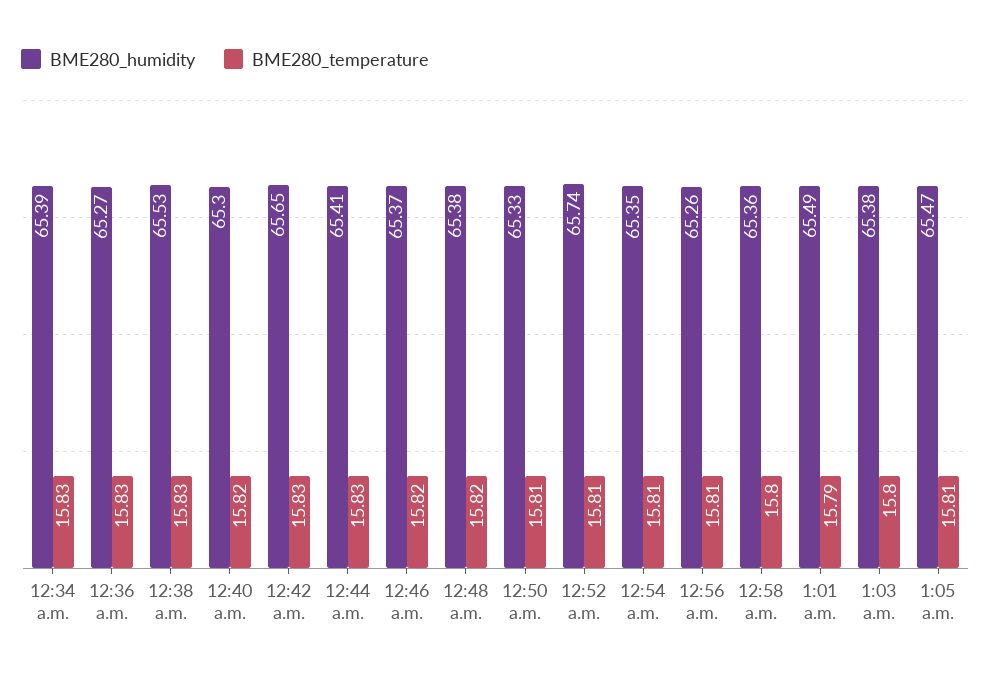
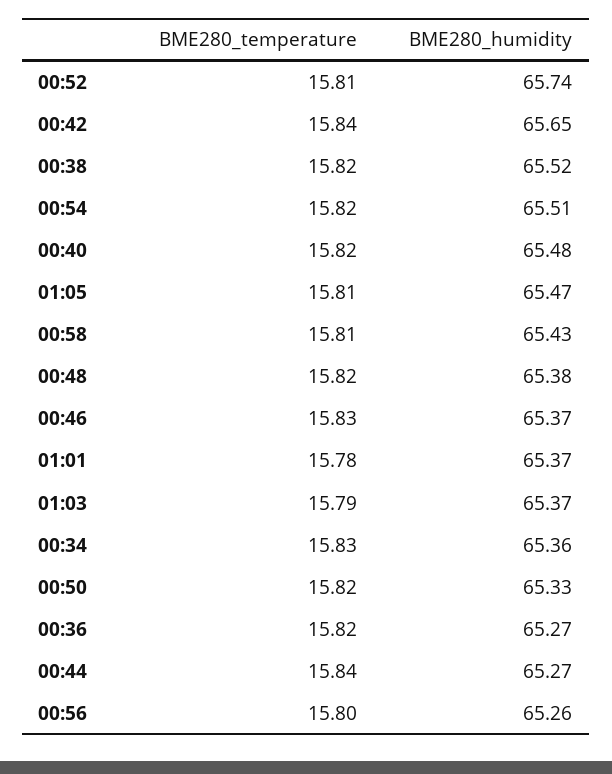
  {
    "BME280_humidity": {
-     "12:34 a.m.": 65.39,
+     "12:34 a.m.": 65.36,
      "12:36 a.m.": 65.27,
-     "12:38 a.m.": 65.53,
+     "12:38 a.m.": 65.52,
-     "12:40 a.m.": 65.3,
+     "12:40 a.m.": 65.48,
      "12:42 a.m.": 65.65,
-     "12:44 a.m.": 65.41,
+     "12:44 a.m.": 65.27,
      "12:46 a.m.": 65.37,
      "12:48 a.m.": 65.38,
      "12:50 a.m.": 65.33,
      "12:52 a.m.": 65.74,
-     "12:54 a.m.": 65.35,
+     "12:54 a.m.": 65.51,
      "12:56 a.m.": 65.26,
-     "12:58 a.m.": 65.36,
+     "12:58 a.m.": 65.43,
-     "1:01 a.m.": 65.49,
+     "1:01 a.m.": 65.37,
-     "1:03 a.m.": 65.38,
+     "1:03 a.m.": 65.37,
      "1:05 a.m.": 65.47
    },
    "BME280_temperature": {
      "12:34 a.m.": 15.83,
-     "12:36 a.m.": 15.83,
+     "12:36 a.m.": 15.82,
-     "12:38 a.m.": 15.83,
+     "12:38 a.m.": 15.82,
      "12:40 a.m.": 15.82,
-     "12:42 a.m.": 15.83,
+     "12:42 a.m.": 15.84,
-     "12:44 a.m.": 15.83,
+     "12:44 a.m.": 15.84,
-     "12:46 a.m.": 15.82,
+     "12:46 a.m.": 15.83,
      "12:48 a.m.": 15.82,
-     "12:50 a.m.": 15.81,
+     "12:50 a.m.": 15.82,
      "12:52 a.m.": 15.81,
-     "12:54 a.m.": 15.81,
+     "12:54 a.m.": 15.82,
-     "12:56 a.m.": 15.81,
+     "12:56 a.m.": 15.8,
-     "12:58 a.m.": 15.8,
+     "12:58 a.m.": 15.81,
-     "1:01 a.m.": 15.79,
+     "1:01 a.m.": 15.78,
-     "1:03 a.m.": 15.8,
+     "1:03 a.m.": 15.79,
      "1:05 a.m.": 15.81
    }
  }

